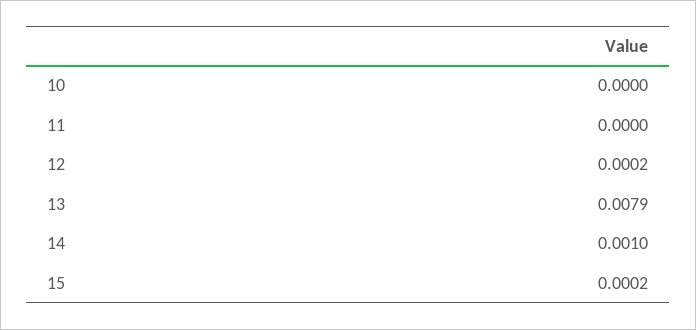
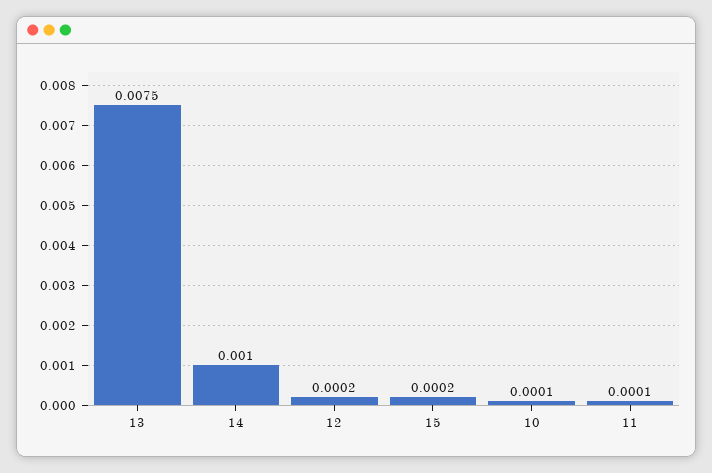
  {
-   "10": 0,
+   "10": 0.0001,
-   "11": 0,
+   "11": 0.0001,
    "12": 0.0002,
-   "13": 0.0079,
+   "13": 0.0075,
    "14": 0.001,
    "15": 0.0002
  }

